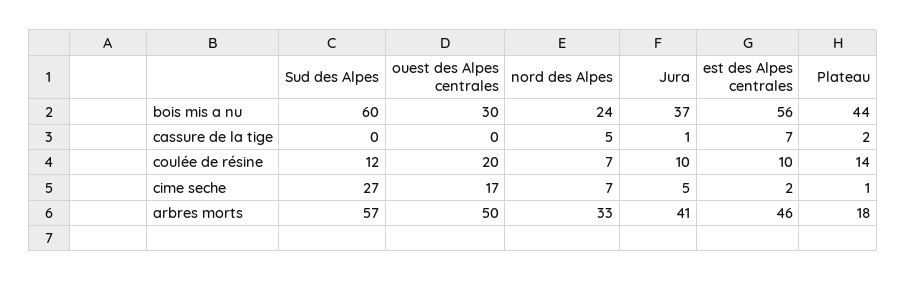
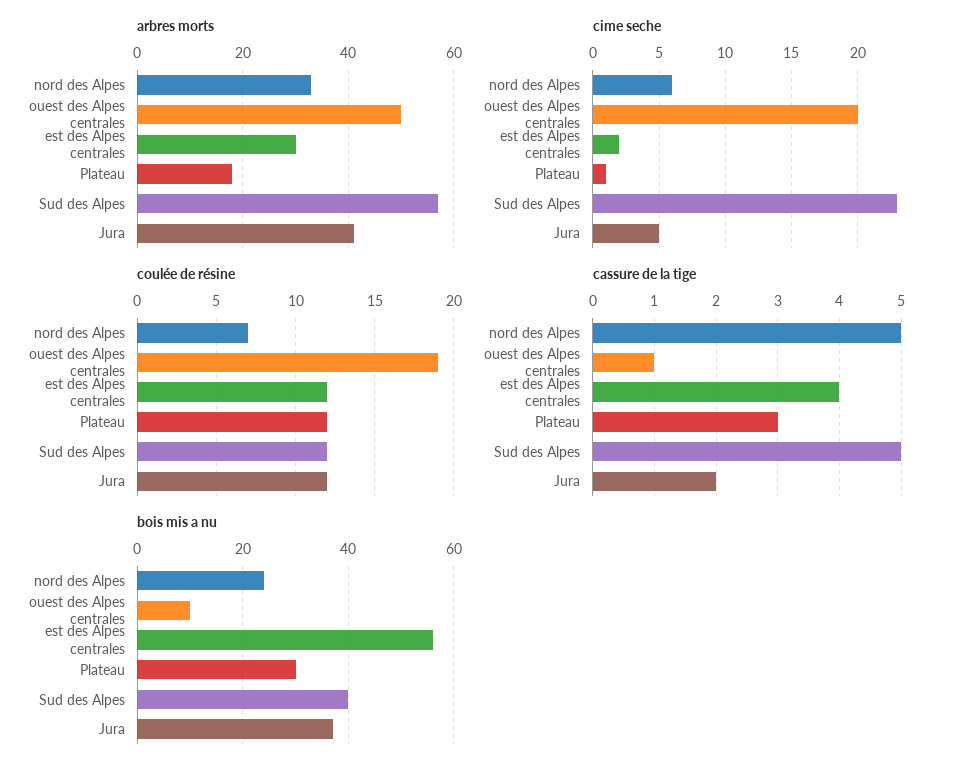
  {
    "bois mis a nu": {
-     "Sud des Alpes": 60,
+     "Sud des Alpes": 40,
-     "ouest des Alpes centrales": 30,
+     "ouest des Alpes centrales": 10,
      "nord des Alpes": 24,
      "Jura": 37,
      "est des Alpes centrales": 56,
-     "Plateau": 44
+     "Plateau": 30
    },
    "cassure de la tige": {
-     "Sud des Alpes": 0,
+     "Sud des Alpes": 5,
-     "ouest des Alpes centrales": 0,
+     "ouest des Alpes centrales": 1,
      "nord des Alpes": 5,
-     "Jura": 1,
+     "Jura": 2,
-     "est des Alpes centrales": 7,
+     "est des Alpes centrales": 4,
-     "Plateau": 2
+     "Plateau": 3
    },
    "coulée de résine": {
      "Sud des Alpes": 12,
-     "ouest des Alpes centrales": 20,
+     "ouest des Alpes centrales": 19,
      "nord des Alpes": 7,
-     "Jura": 10,
+     "Jura": 12,
-     "est des Alpes centrales": 10,
+     "est des Alpes centrales": 12,
-     "Plateau": 14
+     "Plateau": 12
    },
    "cime seche": {
-     "Sud des Alpes": 27,
+     "Sud des Alpes": 23,
-     "ouest des Alpes centrales": 17,
+     "ouest des Alpes centrales": 20,
-     "nord des Alpes": 7,
+     "nord des Alpes": 6,
      "Jura": 5,
      "est des Alpes centrales": 2,
      "Plateau": 1
    },
    "arbres morts": {
      "Sud des Alpes": 57,
      "ouest des Alpes centrales": 50,
      "nord des Alpes": 33,
      "Jura": 41,
-     "est des Alpes centrales": 46,
+     "est des Alpes centrales": 30,
      "Plateau": 18
    }
  }

